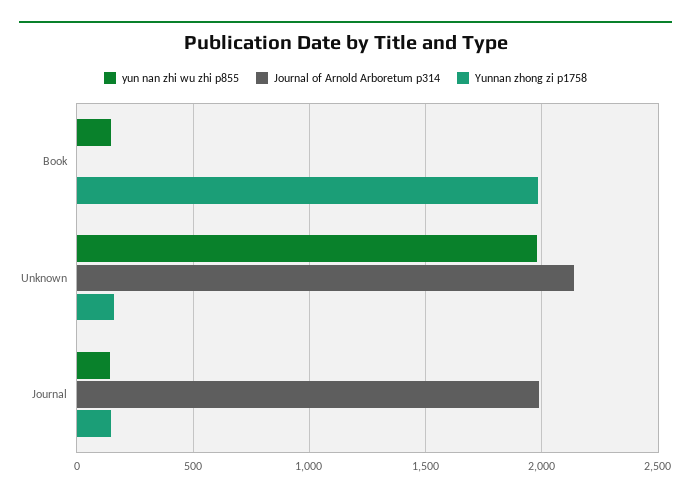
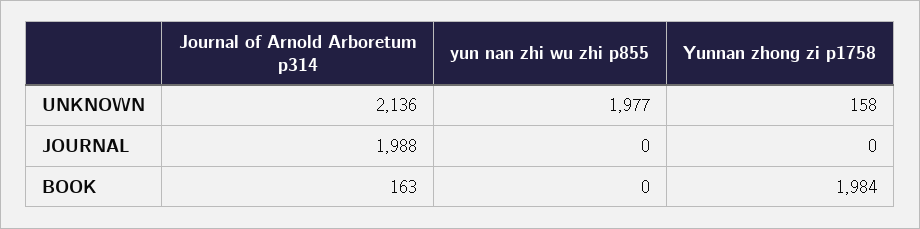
  {
    "yun nan zhi wu zhi p855": {
-     "Book": 150,
+     "Book": 0,
      "Unknown": 1977,
-     "Journal": 150
+     "Journal": 0
    },
    "Journal of Arnold Arboretum p314": {
-     "Book": 0,
+     "Book": 163,
      "Unknown": 2136,
      "Journal": 1988
    },
    "Yunnan zhong zi p1758": {
      "Book": 1984,
      "Unknown": 158,
-     "Journal": 150
+     "Journal": 0
    }
  }

